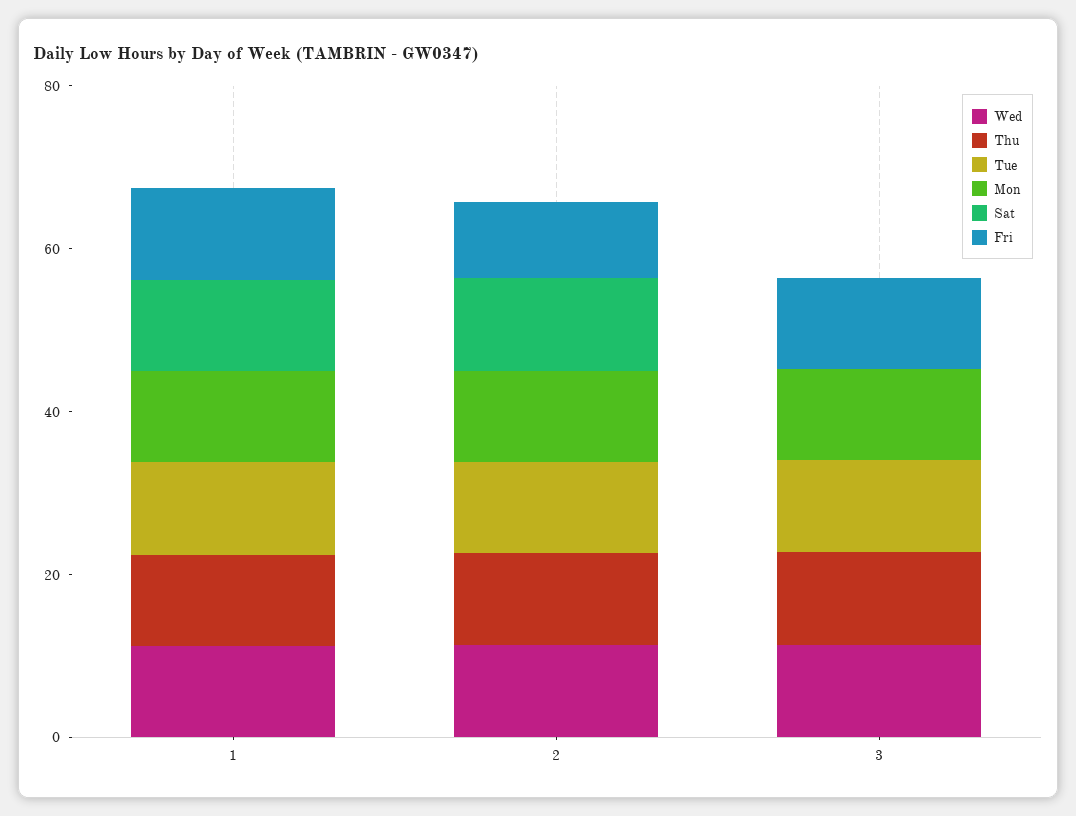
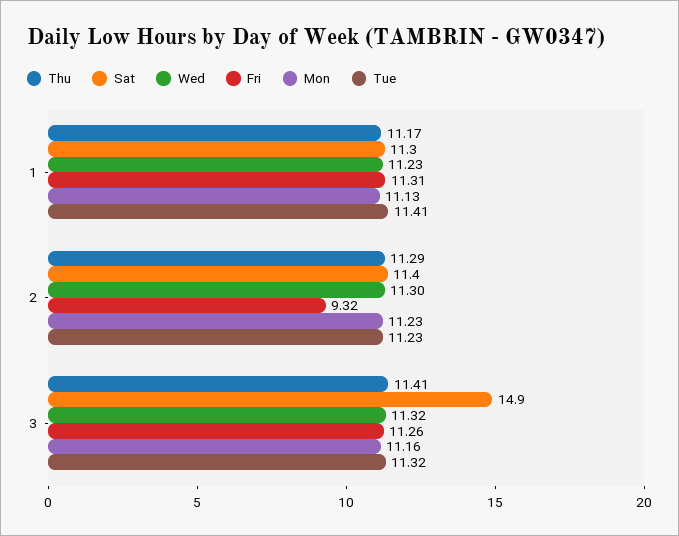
  {
    "Wed": {
      "1": 11.23,
      "2": 11.3,
      "3": 11.32
    },
    "Thu": {
      "1": 11.17,
      "2": 11.29,
      "3": 11.41
    },
    "Tue": {
      "1": 11.41,
      "2": 11.23,
      "3": 11.32
    },
    "Mon": {
      "1": 11.13,
      "2": 11.23,
      "3": 11.16
    },
    "Sat": {
      "1": 11.3,
      "2": 11.4,
-     "3": 0
+     "3": 14.9
    },
    "Fri": {
      "1": 11.31,
      "2": 9.32,
      "3": 11.26
    }
  }

